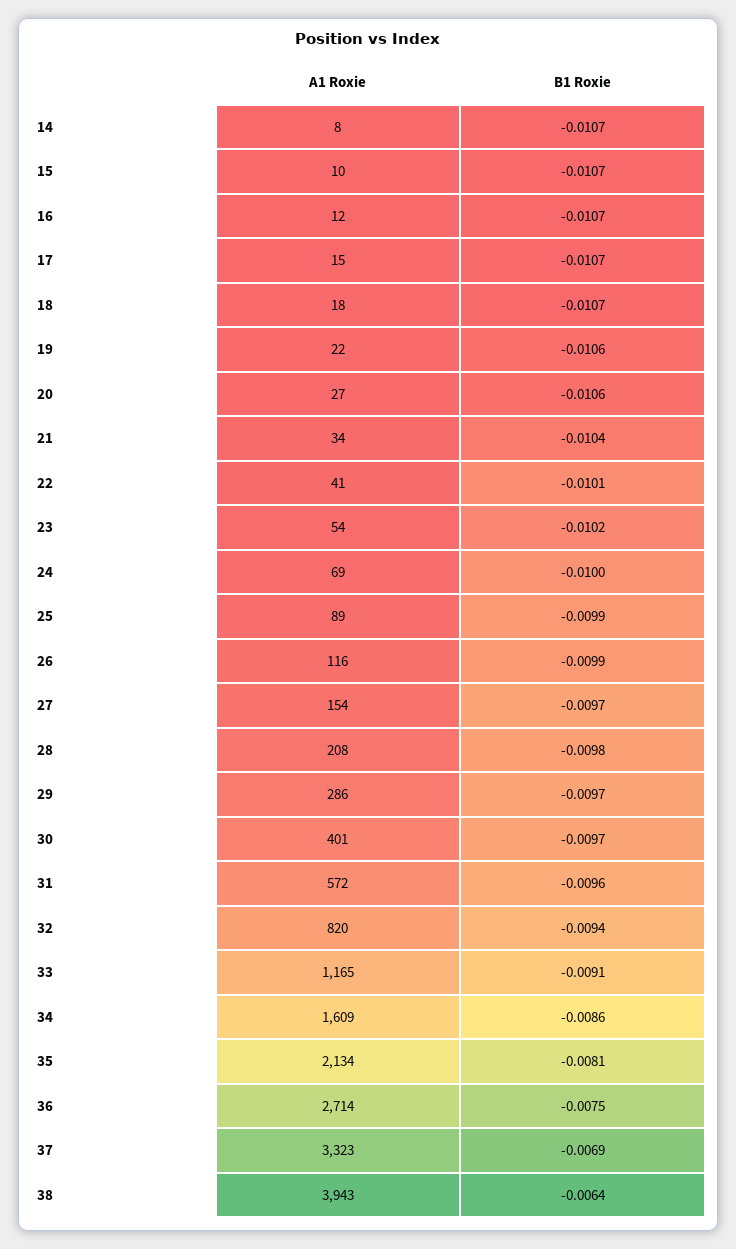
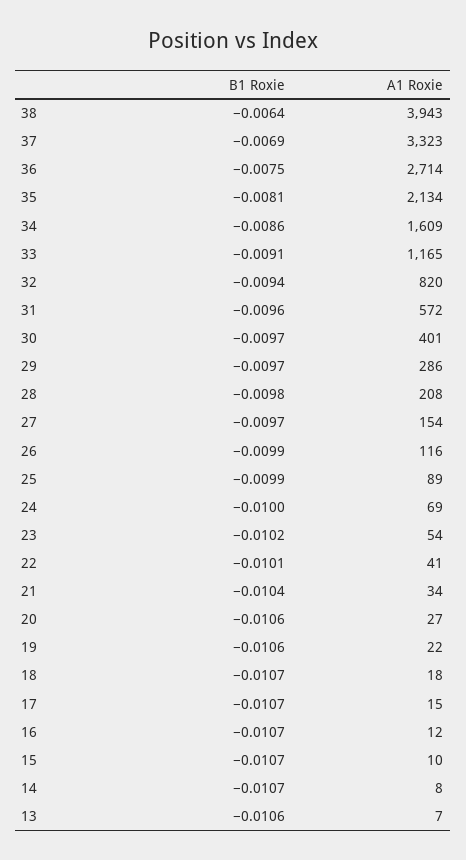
  {
    "A1 Roxie": {
      "14": 8,
      "15": 10,
      "16": 12,
      "17": 15,
      "18": 18,
      "19": 22,
      "20": 27,
      "21": 34,
      "22": 41,
      "23": 54,
      "24": 69,
      "25": 89,
      "26": 116,
      "27": 154,
      "28": 208,
      "29": 286,
      "30": 401,
      "31": 572,
      "32": 820,
      "33": 1165,
      "34": 1609,
      "35": 2134,
      "36": 2714,
      "37": 3323,
-     "38": 3943
+     "38": 3943,
+     "13": 7
    },
    "B1 Roxie": {
      "14": -0.0107,
      "15": -0.0107,
      "16": -0.0107,
      "17": -0.0107,
      "18": -0.0107,
      "19": -0.0106,
      "20": -0.0106,
      "21": -0.0104,
      "22": -0.0101,
      "23": -0.0102,
      "24": -0.01,
      "25": -0.0099,
      "26": -0.0099,
      "27": -0.0097,
      "28": -0.0098,
      "29": -0.0097,
      "30": -0.0097,
      "31": -0.0096,
      "32": -0.0094,
      "33": -0.0091,
      "34": -0.0086,
      "35": -0.0081,
      "36": -0.0075,
      "37": -0.0069,
-     "38": -0.0064
+     "38": -0.0064,
+     "13": -0.0106
    }
  }

